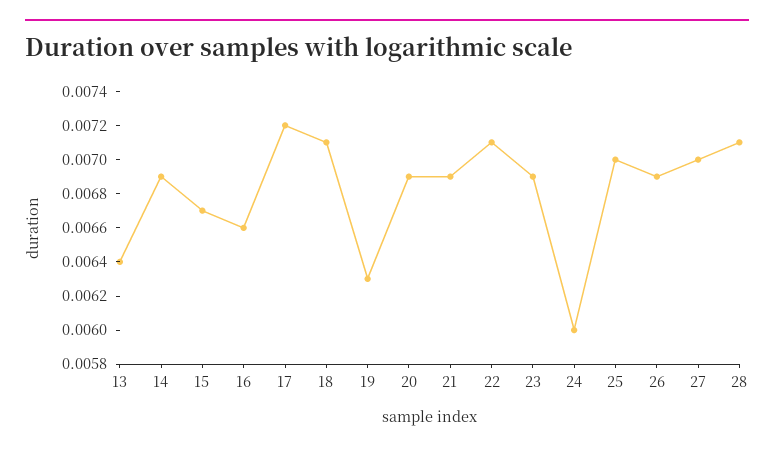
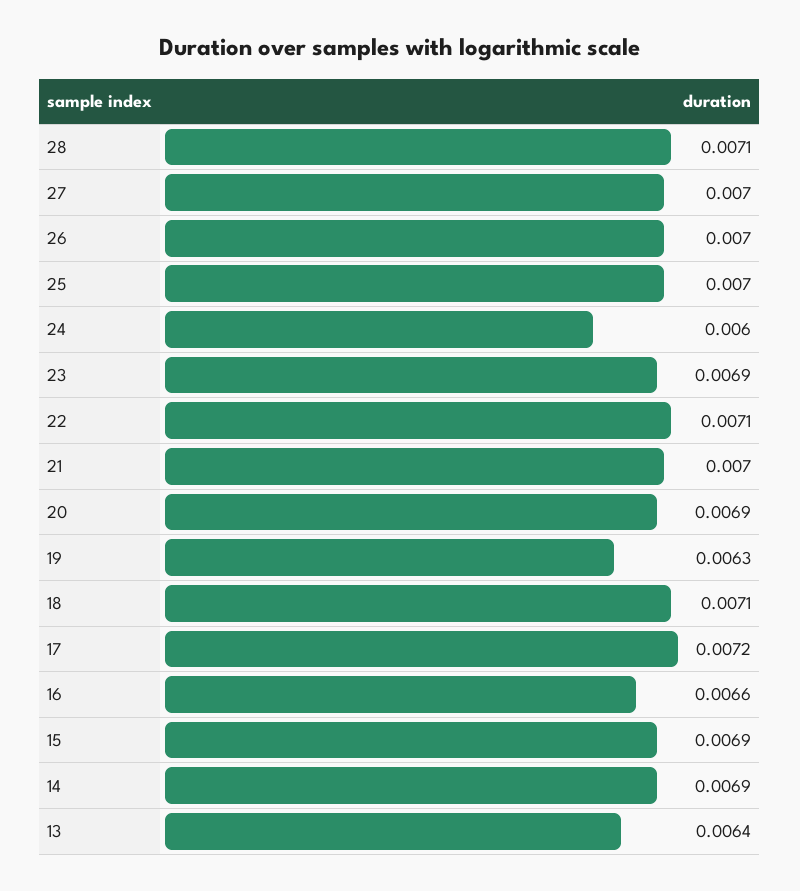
  {
    "13": 0.0064,
    "14": 0.0069,
-   "15": 0.0067,
+   "15": 0.0069,
    "16": 0.0066,
    "17": 0.0072,
    "18": 0.0071,
    "19": 0.0063,
    "20": 0.0069,
-   "21": 0.0069,
+   "21": 0.007,
    "22": 0.0071,
    "23": 0.0069,
    "24": 0.006,
    "25": 0.007,
-   "26": 0.0069,
+   "26": 0.007,
    "27": 0.007,
    "28": 0.0071
  }

